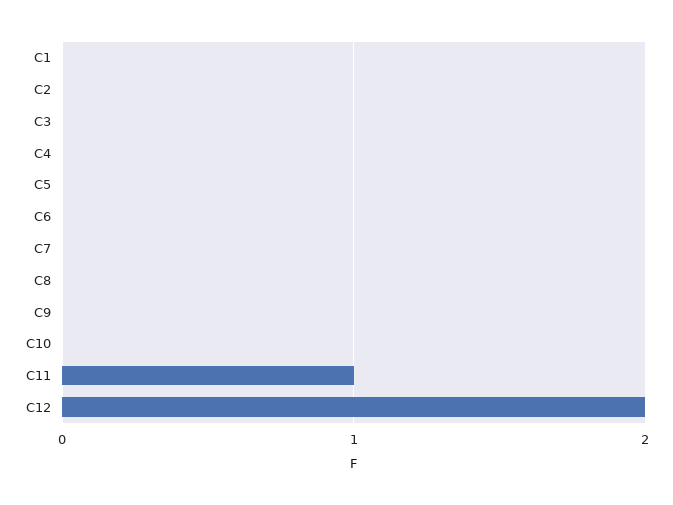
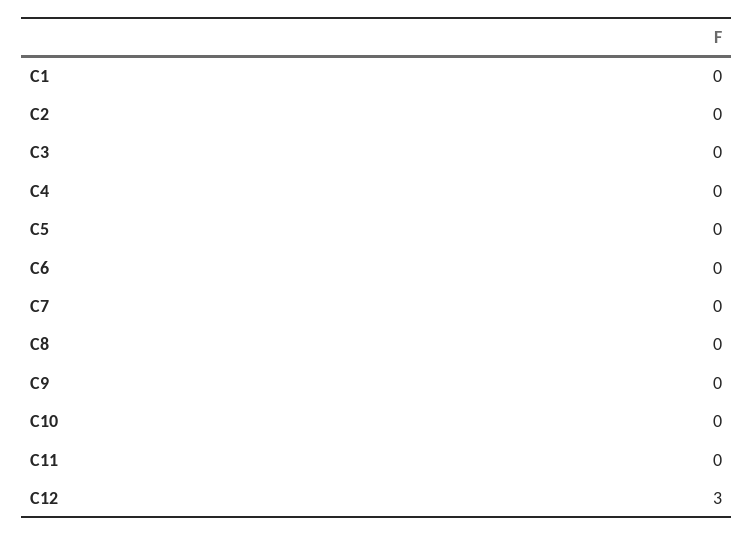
  {
    "C1": 0,
    "C2": 0,
    "C3": 0,
    "C4": 0,
    "C5": 0,
    "C6": 0,
    "C7": 0,
    "C8": 0,
    "C9": 0,
    "C10": 0,
-   "C11": 1,
+   "C11": 0,
-   "C12": 2
+   "C12": 3
  }

